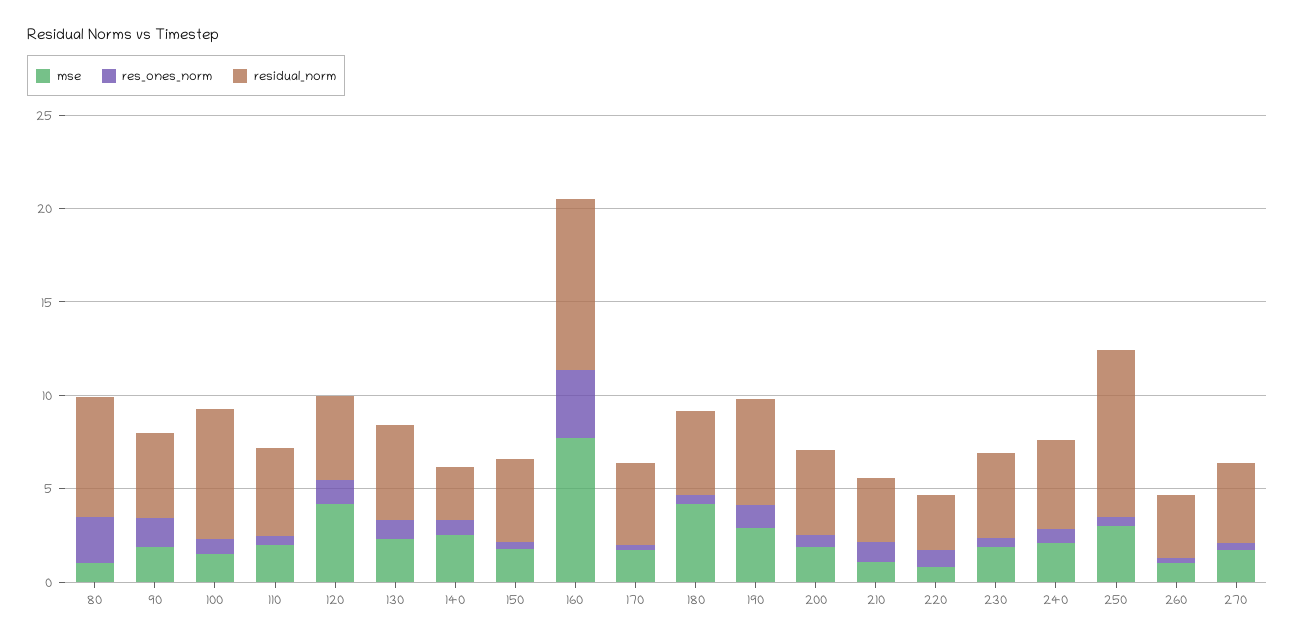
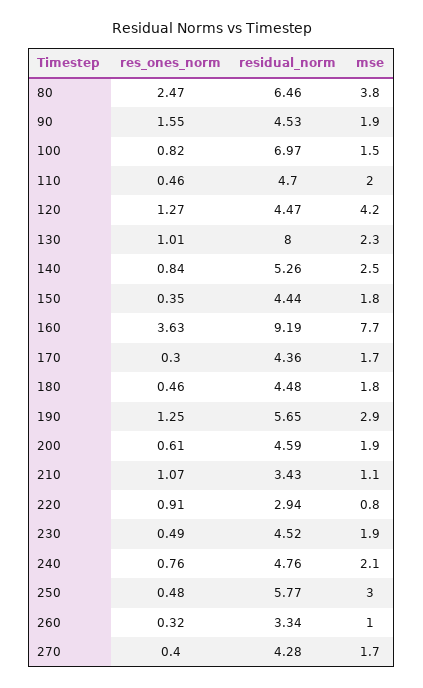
  {
    "mse": {
-     "80": 1,
+     "80": 3.8,
      "90": 1.9,
      "100": 1.5,
      "110": 2,
      "120": 4.2,
      "130": 2.3,
      "140": 2.5,
      "150": 1.8,
      "160": 7.7,
      "170": 1.7,
-     "180": 4,
+     "180": 1.8,
      "190": 2.9,
      "200": 1.9,
      "210": 1.1,
      "220": 0.8,
      "230": 1.9,
      "240": 2.1,
      "250": 3,
      "260": 1,
      "270": 1.7
    },
    "res_ones_norm": {
      "80": 2.47,
      "90": 1.55,
      "100": 0.82,
      "110": 0.46,
      "120": 1.27,
      "130": 1.01,
      "140": 0.84,
      "150": 0.35,
      "160": 3.63,
      "170": 0.3,
      "180": 0.46,
      "190": 1.25,
      "200": 0.61,
      "210": 1.07,
      "220": 0.91,
      "230": 0.49,
      "240": 0.76,
      "250": 0.48,
      "260": 0.32,
      "270": 0.4
    },
    "residual_norm": {
      "80": 6.46,
      "90": 4.53,
      "100": 6.97,
      "110": 4.7,
      "120": 4.47,
-     "130": 5,
+     "130": 8,
-     "140": 3,
+     "140": 5.26,
      "150": 4.44,
      "160": 9.19,
      "170": 4.36,
      "180": 4.48,
      "190": 5.65,
      "200": 4.59,
      "210": 3.43,
      "220": 2.94,
      "230": 4.52,
      "240": 4.76,
-     "250": 9,
+     "250": 5.77,
      "260": 3.34,
      "270": 4.28
    }
  }

